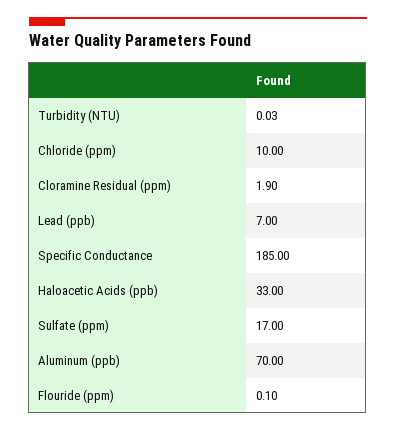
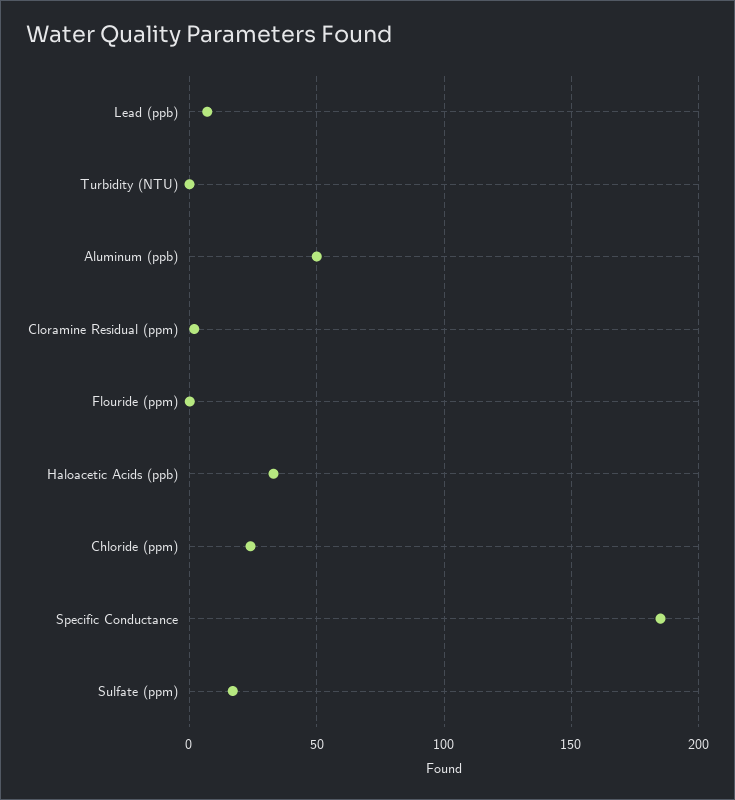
  {
    "Turbidity (NTU)": 0.03,
-   "Chloride (ppm)": 10,
+   "Chloride (ppm)": 25,
    "Cloramine Residual (ppm)": 1.9,
    "Lead (ppb)": 7,
    "Specific Conductance": 185,
    "Haloacetic Acids (ppb)": 33,
    "Sulfate (ppm)": 17,
-   "Aluminum (ppb)": 70,
+   "Aluminum (ppb)": 50,
    "Flouride (ppm)": 0.1
  }

